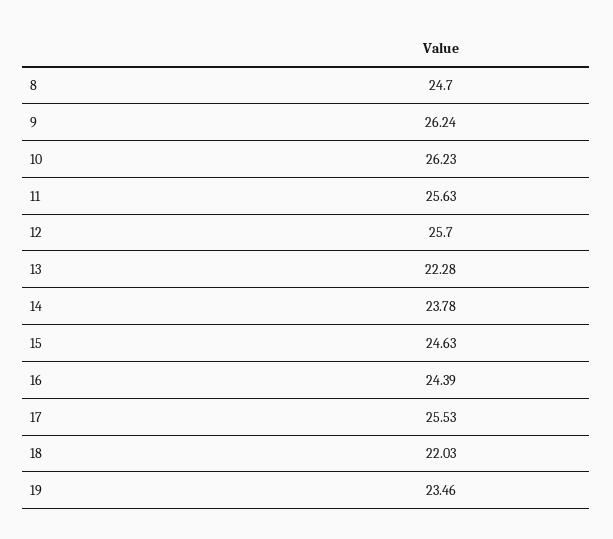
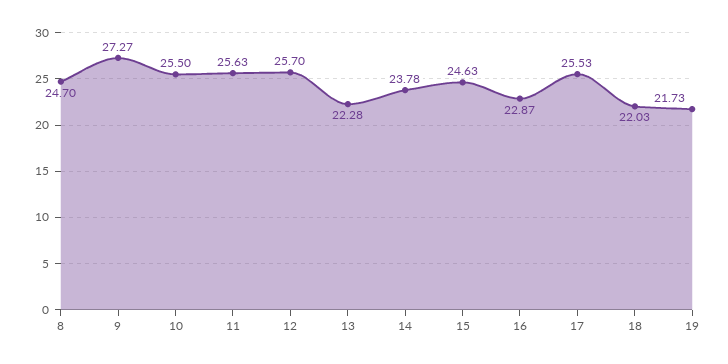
  {
    "8": 24.7,
-   "9": 26.24,
+   "9": 27.27,
-   "10": 26.23,
+   "10": 25.5,
    "11": 25.63,
    "12": 25.7,
    "13": 22.28,
    "14": 23.78,
    "15": 24.63,
-   "16": 24.39,
+   "16": 22.87,
    "17": 25.53,
    "18": 22.03,
-   "19": 23.46
+   "19": 21.73
  }

